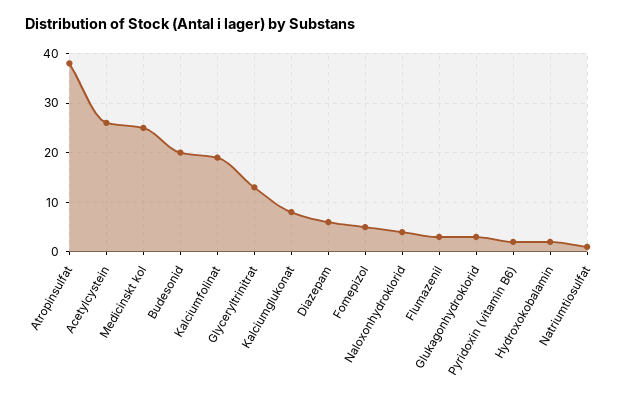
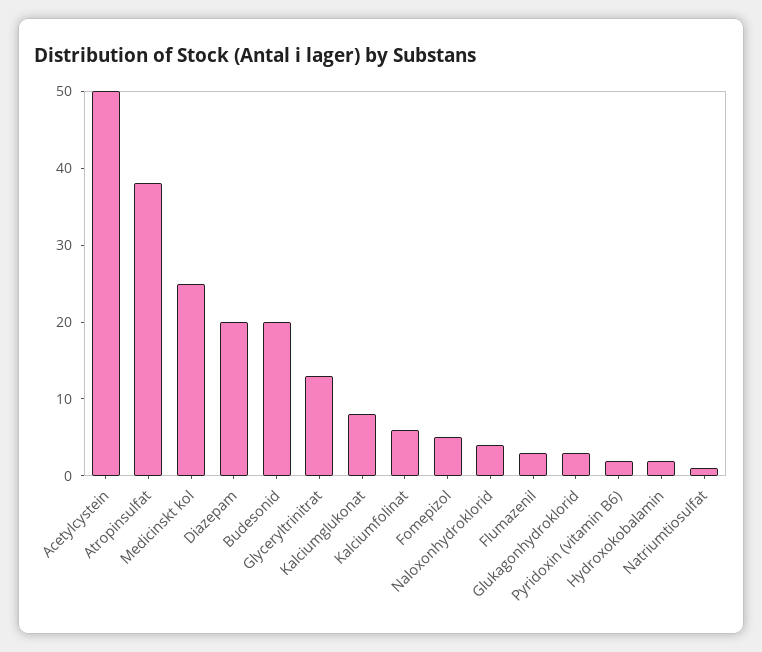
  {
    "Atropinsulfat": 40,
-   "Acetylcystein": 25,
+   "Acetylcystein": 50,
    "Medicinskt kol": 25,
    "Budesonid": 20,
-   "Kalciumfolinat": 20,
+   "Kalciumfolinat": 5,
    "Glyceryltrinitrat": 15,
    "Kalciumglukonat": 10,
-   "Diazepam": 5,
+   "Diazepam": 20,
    "Fomepizol": 5,
    "Naloxonhydroklorid": 5,
    "Flumazenil": 5,
    "Glukagonhydroklorid": 5,
    "Pyridoxin (vitamin B6)": 0,
    "Hydroxokobalamin": 0,
    "Natriumtiosulfat": 0
  }

